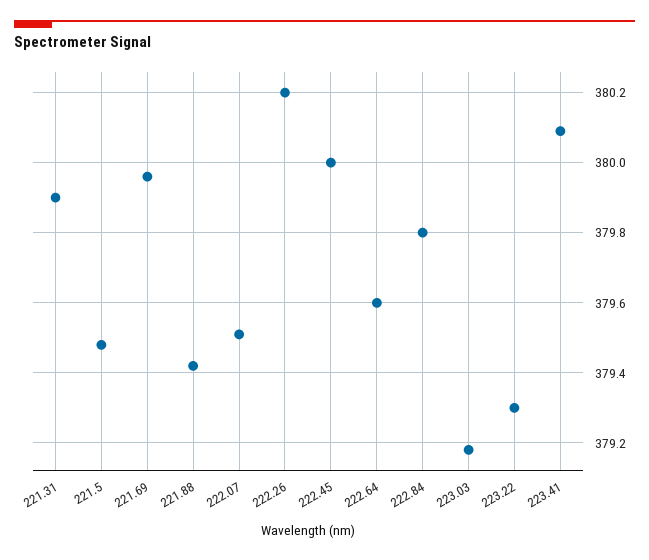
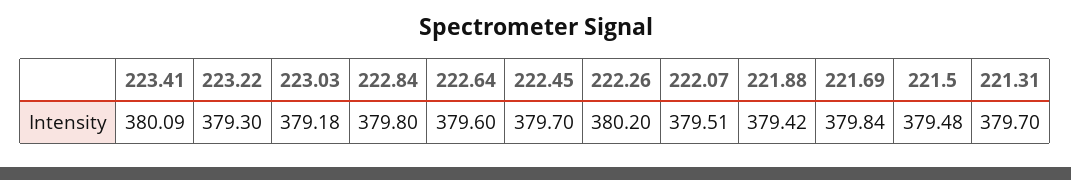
  {
-   "221.31": 379.9,
+   "221.31": 379.7,
    "221.5": 379.48,
-   "221.69": 379.95,
+   "221.69": 379.84,
    "221.88": 379.42,
    "222.07": 379.51,
    "222.26": 380.2,
-   "222.45": 380,
+   "222.45": 379.7,
    "222.64": 379.6,
    "222.84": 379.8,
    "223.03": 379.18,
    "223.22": 379.3,
    "223.41": 380.09
  }

